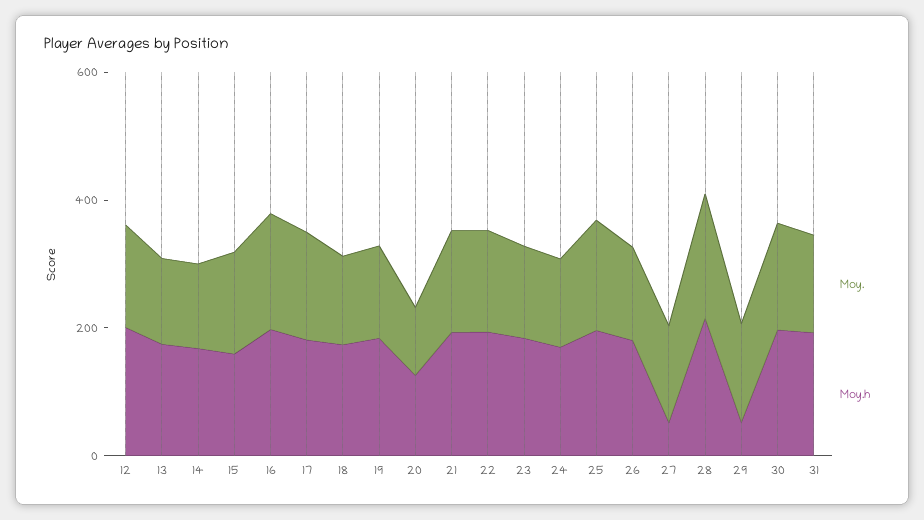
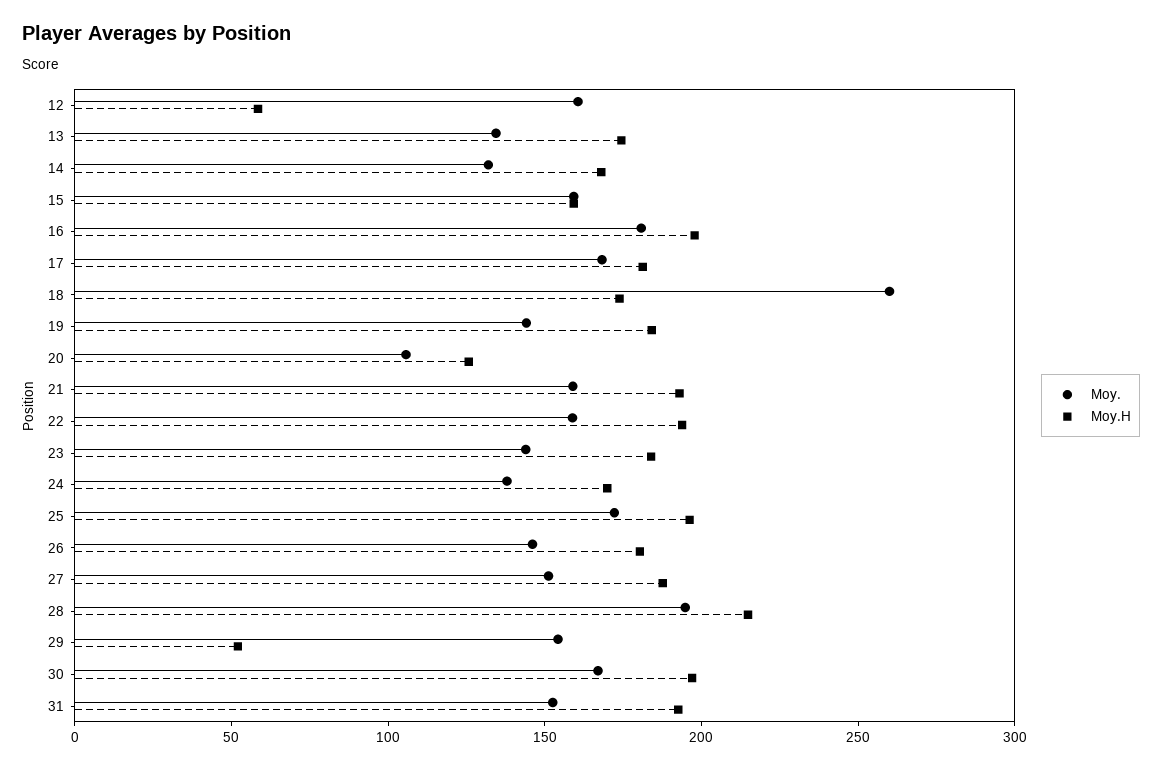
  {
    "Moy.": {
      "12": 160,
      "13": 130,
      "14": 130,
      "15": 160,
      "16": 180,
      "17": 170,
-     "18": 150,
+     "18": 260,
      "19": 140,
      "20": 110,
      "21": 160,
      "22": 160,
      "23": 140,
      "24": 140,
      "25": 170,
      "26": 150,
      "27": 150,
      "28": 190,
      "29": 150,
      "30": 170,
      "31": 150
    },
    "Moy.h": {
-     "12": 200,
+     "12": 60,
      "13": 170,
      "14": 170,
      "15": 160,
      "16": 200,
      "17": 180,
      "18": 170,
      "19": 180,
      "20": 130,
      "21": 190,
      "22": 190,
      "23": 180,
      "24": 170,
      "25": 200,
      "26": 180,
-     "27": 50,
+     "27": 190,
      "28": 210,
      "29": 50,
      "30": 200,
      "31": 190
    }
  }

